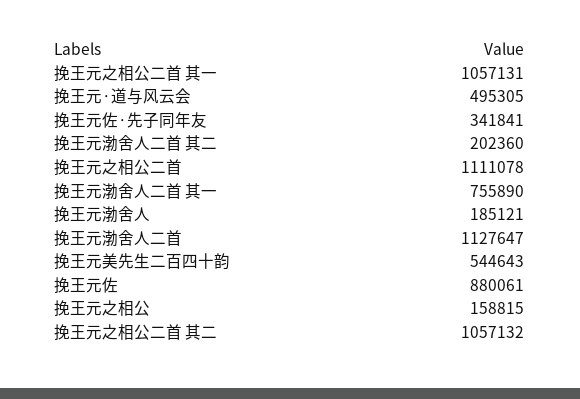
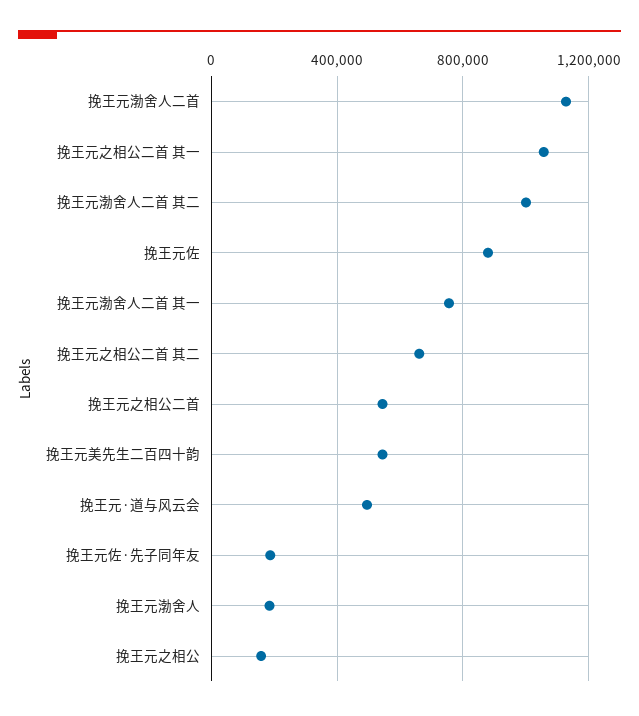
  {
    "挽王元之相公二首 其一": 1057131,
    "挽王元·道与风云会": 495305,
-   "挽王元佐·先子同年友": 341841,
+   "挽王元佐·先子同年友": 200000,
-   "挽王元渤舍人二首 其二": 202360,
+   "挽王元渤舍人二首 其二": 1000000,
-   "挽王元之相公二首": 1111078,
+   "挽王元之相公二首": 550000,
    "挽王元渤舍人二首 其一": 755890,
    "挽王元渤舍人": 185121,
    "挽王元渤舍人二首": 1127647,
    "挽王元美先生二百四十韵": 544643,
    "挽王元佐": 880061,
    "挽王元之相公": 158815,
-   "挽王元之相公二首 其二": 1057132
+   "挽王元之相公二首 其二": 650000
  }

